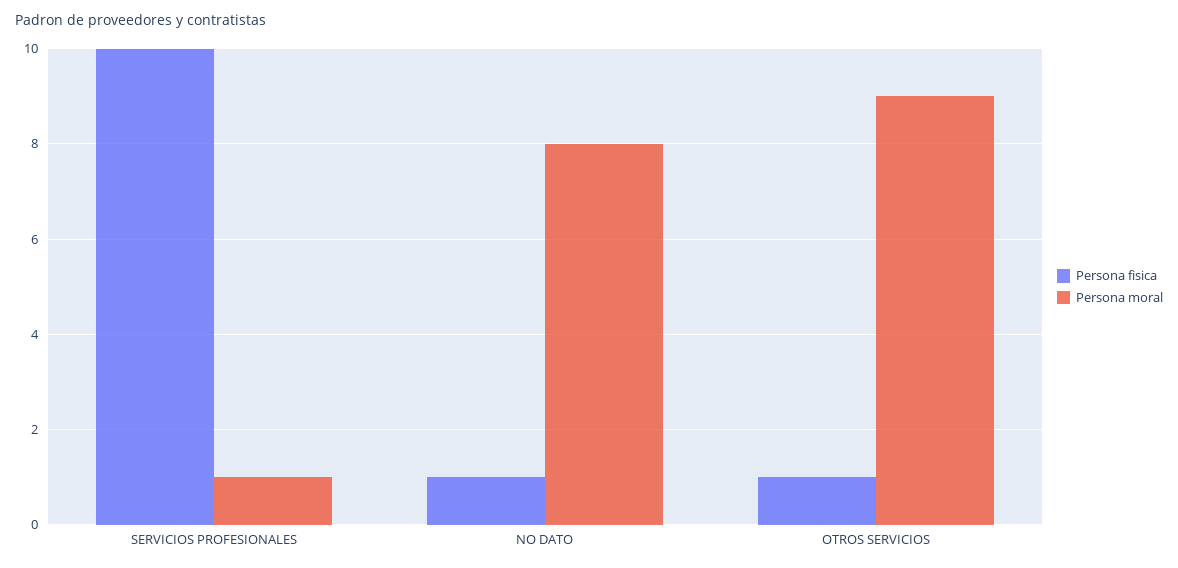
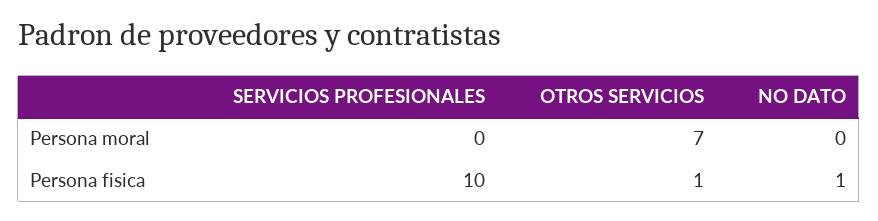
  {
    "Persona fisica": {
      "SERVICIOS PROFESIONALES": 10,
      "NO DATO": 1,
      "OTROS SERVICIOS": 1
    },
    "Persona moral": {
-     "SERVICIOS PROFESIONALES": 1,
+     "SERVICIOS PROFESIONALES": 0,
-     "NO DATO": 8,
+     "NO DATO": 0,
-     "OTROS SERVICIOS": 9
+     "OTROS SERVICIOS": 7
    }
  }

